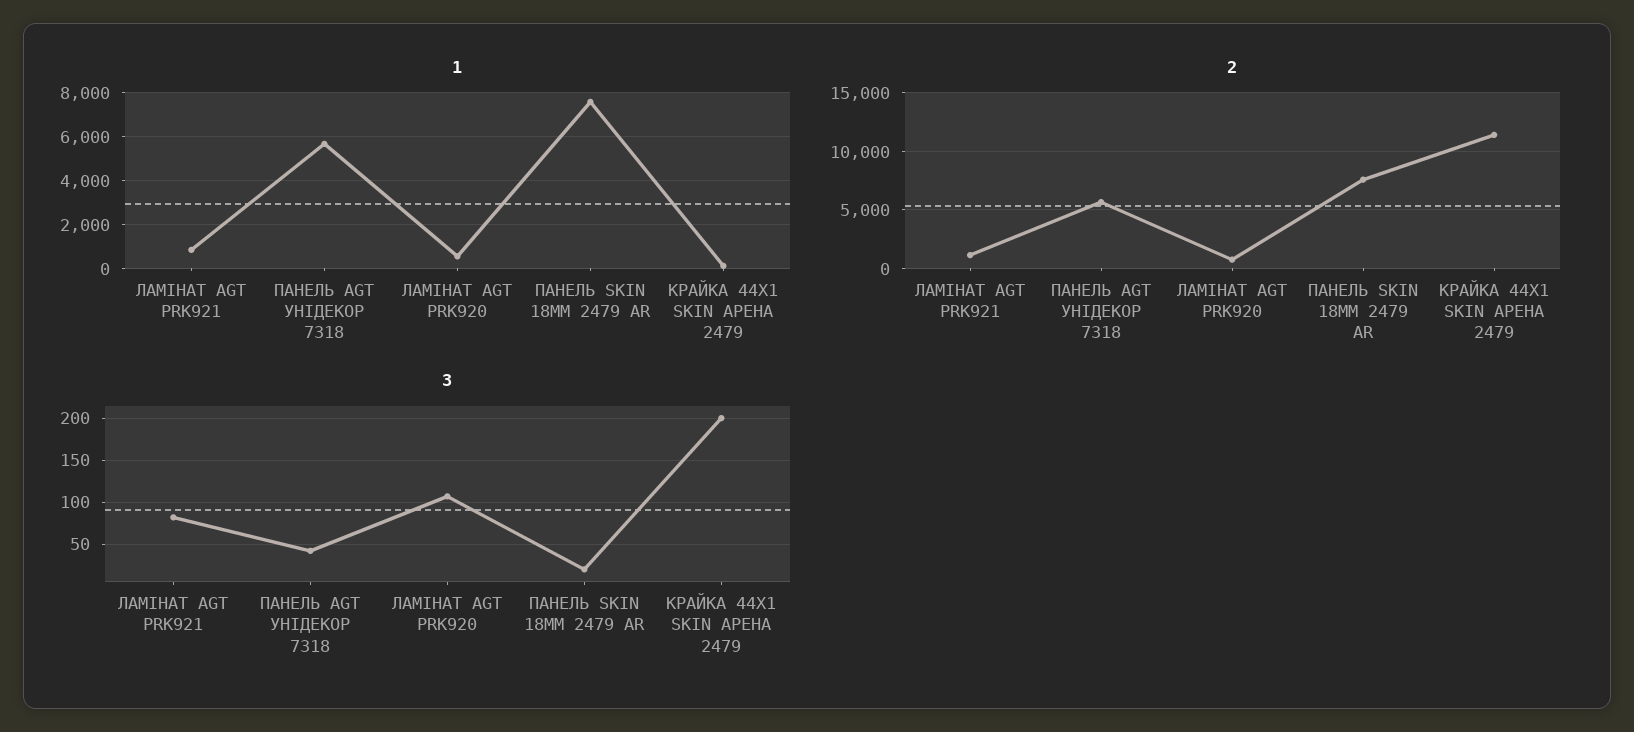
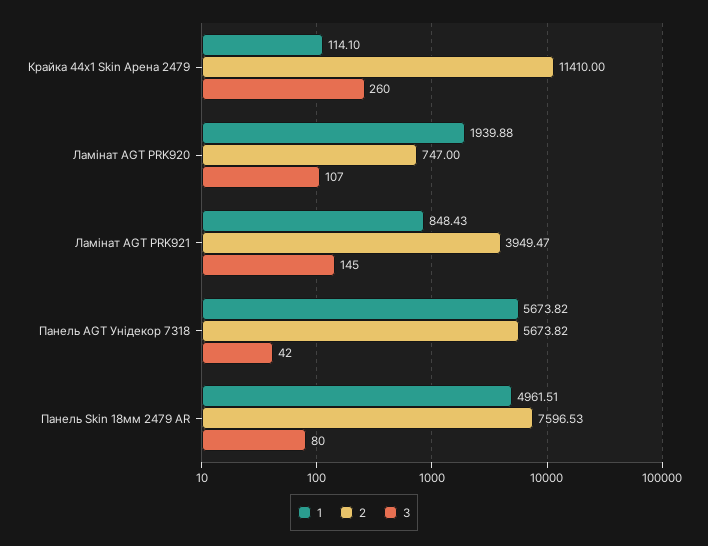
  {
    "1": {
      "ЛАМІНАТ AGT PRK921": 848.43,
      "ПАНЕЛЬ AGT УНІДЕКОР 7318": 5673.82,
-     "ЛАМІНАТ AGT PRK920": 500,
+     "ЛАМІНАТ AGT PRK920": 1939.88,
-     "ПАНЕЛЬ SKIN 18ММ 2479 AR": 7500,
+     "ПАНЕЛЬ SKIN 18ММ 2479 AR": 4961.51,
      "КРАЙКА 44X1 SKIN АРЕНА 2479": 114.1
    },
    "2": {
-     "ЛАМІНАТ AGT PRK921": 1000,
+     "ЛАМІНАТ AGT PRK921": 3949.47,
      "ПАНЕЛЬ AGT УНІДЕКОР 7318": 5673.82,
      "ЛАМІНАТ AGT PRK920": 747,
      "ПАНЕЛЬ SKIN 18ММ 2479 AR": 7596.53,
      "КРАЙКА 44X1 SKIN АРЕНА 2479": 11410
    },
    "3": {
-     "ЛАМІНАТ AGT PRK921": 80,
+     "ЛАМІНАТ AGT PRK921": 145,
      "ПАНЕЛЬ AGT УНІДЕКОР 7318": 42,
      "ЛАМІНАТ AGT PRK920": 107,
-     "ПАНЕЛЬ SKIN 18ММ 2479 AR": 20,
+     "ПАНЕЛЬ SKIN 18ММ 2479 AR": 80,
-     "КРАЙКА 44X1 SKIN АРЕНА 2479": 200
+     "КРАЙКА 44X1 SKIN АРЕНА 2479": 260
    }
  }

